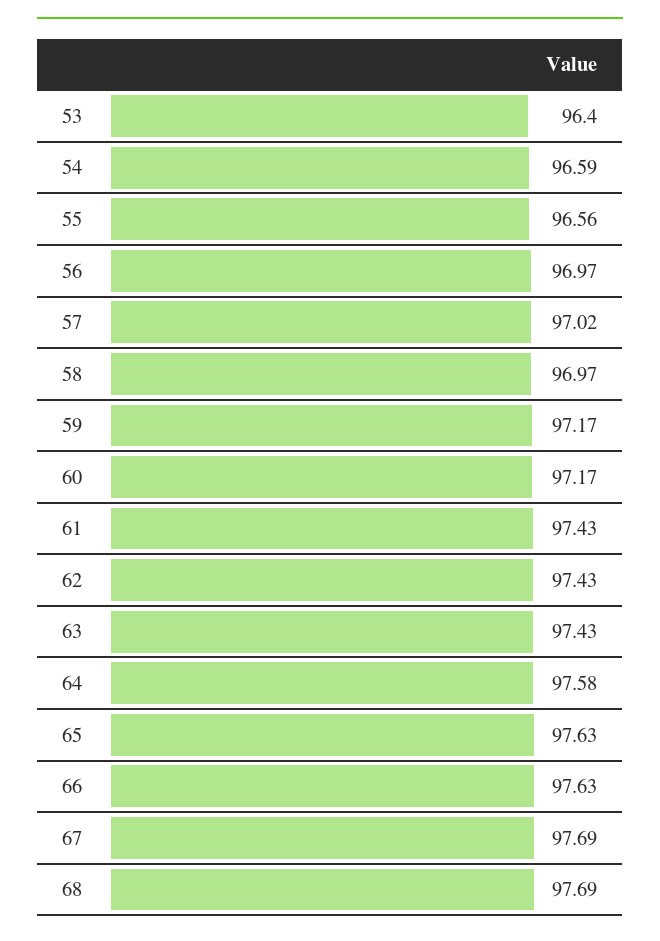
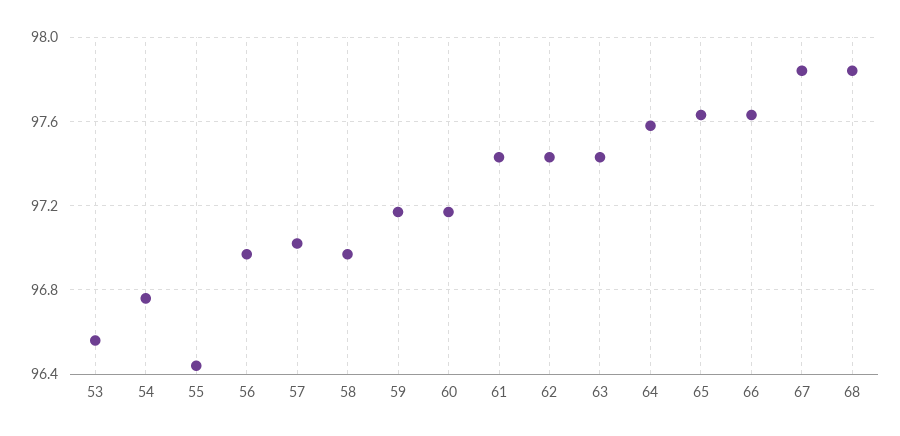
  {
-   "53": 96.4,
+   "53": 96.55,
-   "54": 96.59,
+   "54": 96.75,
-   "55": 96.56,
+   "55": 96.45,
    "56": 96.97,
    "57": 97.02,
    "58": 96.97,
    "59": 97.17,
    "60": 97.17,
    "61": 97.43,
    "62": 97.43,
    "63": 97.43,
    "64": 97.58,
    "65": 97.63,
    "66": 97.63,
-   "67": 97.69,
+   "67": 97.85,
-   "68": 97.69
+   "68": 97.85
  }

